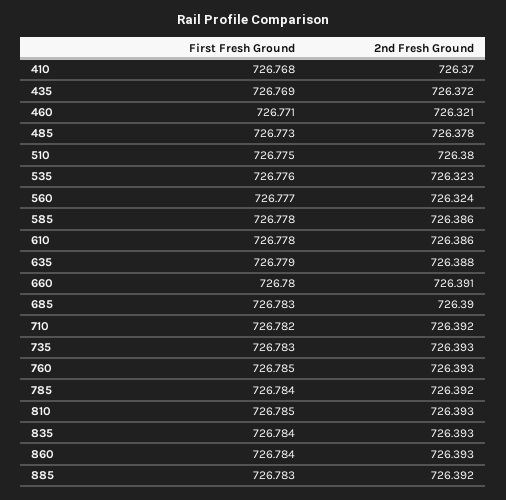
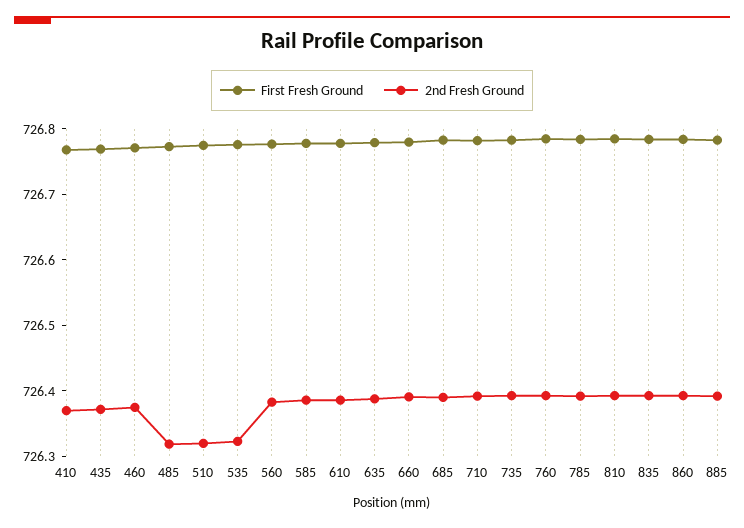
  {
    "First Fresh Ground": {
      "410": 726.768,
      "435": 726.769,
      "460": 726.771,
      "485": 726.773,
      "510": 726.775,
      "535": 726.776,
      "560": 726.777,
      "585": 726.778,
      "610": 726.778,
      "635": 726.779,
      "660": 726.78,
      "685": 726.783,
      "710": 726.782,
      "735": 726.783,
      "760": 726.785,
      "785": 726.784,
      "810": 726.785,
      "835": 726.784,
      "860": 726.784,
      "885": 726.783
    },
    "2nd Fresh Ground": {
      "410": 726.37,
      "435": 726.372,
-     "460": 726.321,
+     "460": 726.38,
-     "485": 726.378,
+     "485": 726.32,
-     "510": 726.38,
+     "510": 726.32,
      "535": 726.323,
-     "560": 726.324,
+     "560": 726.38,
      "585": 726.386,
      "610": 726.386,
      "635": 726.388,
      "660": 726.391,
      "685": 726.39,
      "710": 726.392,
      "735": 726.393,
      "760": 726.393,
      "785": 726.392,
      "810": 726.393,
      "835": 726.393,
      "860": 726.393,
      "885": 726.392
    }
  }

